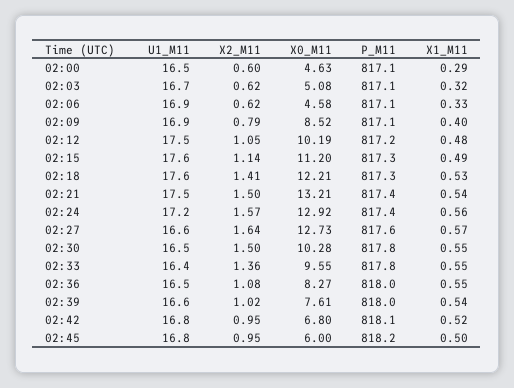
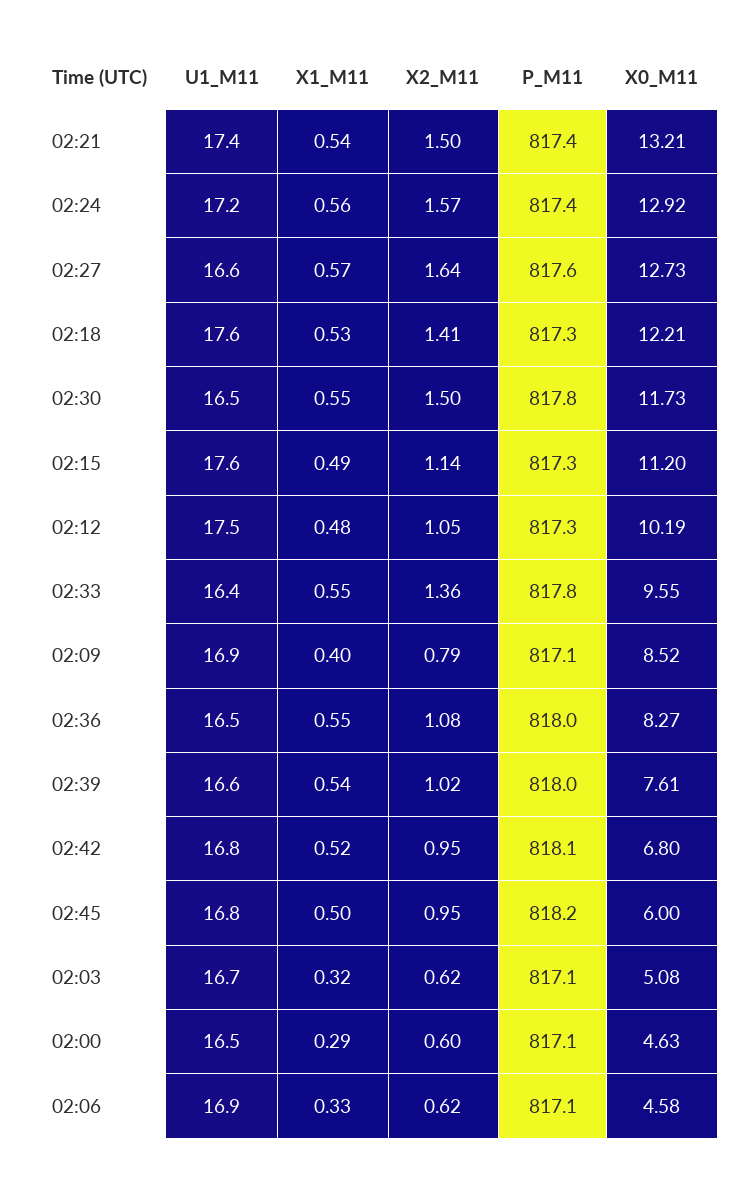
  {
    "U1_M11": {
      "02:00": 16.5,
      "02:03": 16.7,
      "02:06": 16.9,
      "02:09": 16.9,
      "02:12": 17.5,
      "02:15": 17.6,
      "02:18": 17.6,
-     "02:21": 17.5,
+     "02:21": 17.4,
      "02:24": 17.2,
      "02:27": 16.6,
      "02:30": 16.5,
      "02:33": 16.4,
      "02:36": 16.5,
      "02:39": 16.6,
      "02:42": 16.8,
      "02:45": 16.8
    },
    "X2_M11": {
      "02:00": 0.6,
      "02:03": 0.62,
      "02:06": 0.62,
      "02:09": 0.79,
      "02:12": 1.05,
      "02:15": 1.14,
      "02:18": 1.41,
      "02:21": 1.5,
      "02:24": 1.57,
      "02:27": 1.64,
      "02:30": 1.5,
      "02:33": 1.36,
      "02:36": 1.08,
      "02:39": 1.02,
      "02:42": 0.95,
      "02:45": 0.95
    },
    "X0_M11": {
      "02:00": 4.63,
      "02:03": 5.08,
      "02:06": 4.58,
      "02:09": 8.52,
      "02:12": 10.19,
      "02:15": 11.2,
      "02:18": 12.21,
      "02:21": 13.21,
      "02:24": 12.92,
      "02:27": 12.73,
-     "02:30": 10.28,
+     "02:30": 11.73,
      "02:33": 9.55,
      "02:36": 8.27,
      "02:39": 7.61,
      "02:42": 6.8,
      "02:45": 6
    },
    "P_M11": {
      "02:00": 817.1,
      "02:03": 817.1,
      "02:06": 817.1,
      "02:09": 817.1,
-     "02:12": 817.2,
+     "02:12": 817.3,
      "02:15": 817.3,
      "02:18": 817.3,
      "02:21": 817.4,
      "02:24": 817.4,
      "02:27": 817.6,
      "02:30": 817.8,
      "02:33": 817.8,
      "02:36": 818,
      "02:39": 818,
      "02:42": 818.1,
      "02:45": 818.2
    },
    "X1_M11": {
      "02:00": 0.29,
      "02:03": 0.32,
      "02:06": 0.33,
      "02:09": 0.4,
      "02:12": 0.48,
      "02:15": 0.49,
      "02:18": 0.53,
      "02:21": 0.54,
      "02:24": 0.56,
      "02:27": 0.57,
      "02:30": 0.55,
      "02:33": 0.55,
      "02:36": 0.55,
      "02:39": 0.54,
      "02:42": 0.52,
      "02:45": 0.5
    }
  }

